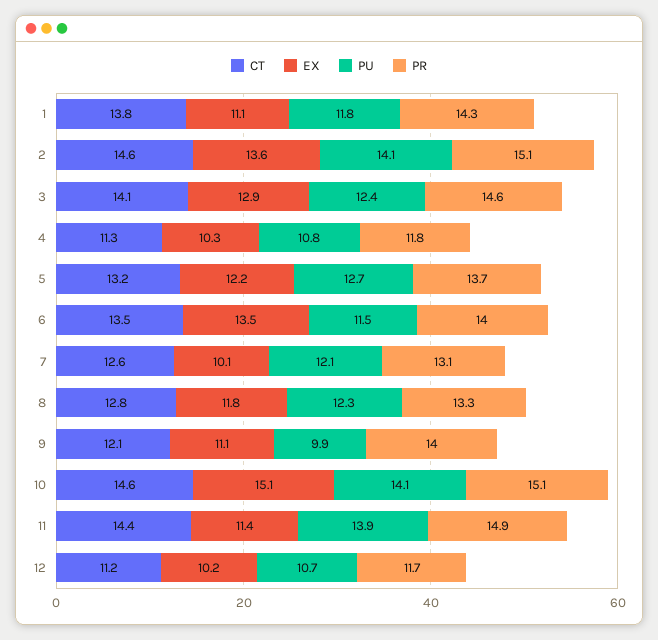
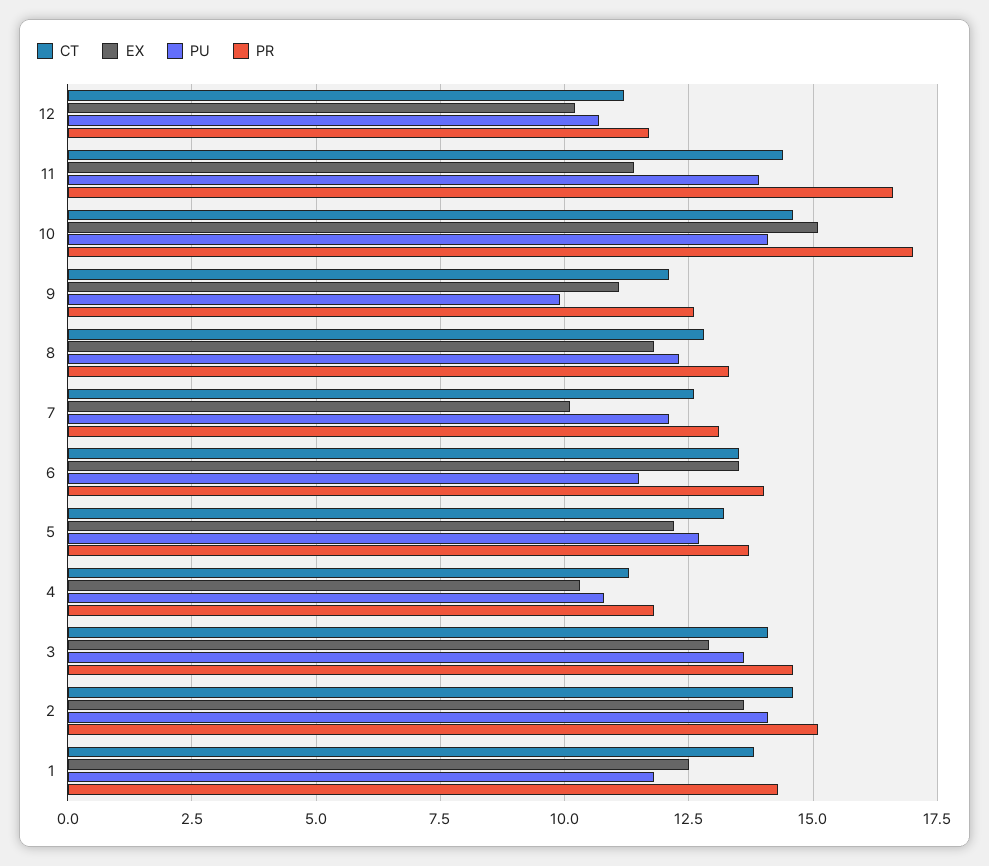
  {
    "CT": {
      "1": 13.8,
      "2": 14.6,
      "3": 14.1,
      "4": 11.3,
      "5": 13.2,
      "6": 13.5,
      "7": 12.6,
      "8": 12.8,
      "9": 12.1,
      "10": 14.6,
      "11": 14.4,
      "12": 11.2
    },
    "EX": {
-     "1": 11.1,
+     "1": 12.5,
      "2": 13.6,
      "3": 12.9,
      "4": 10.3,
      "5": 12.2,
      "6": 13.5,
      "7": 10.1,
      "8": 11.8,
      "9": 11.1,
      "10": 15.1,
      "11": 11.4,
      "12": 10.2
    },
    "PU": {
      "1": 11.8,
      "2": 14.1,
-     "3": 12.4,
+     "3": 13.5,
      "4": 10.8,
      "5": 12.7,
      "6": 11.5,
      "7": 12.1,
      "8": 12.3,
      "9": 9.9,
      "10": 14.1,
      "11": 13.9,
      "12": 10.7
    },
    "PR": {
      "1": 14.3,
      "2": 15.1,
      "3": 14.6,
      "4": 11.8,
      "5": 13.7,
      "6": 14,
      "7": 13.1,
      "8": 13.3,
-     "9": 14,
+     "9": 12.5,
-     "10": 15.1,
+     "10": 17,
-     "11": 14.9,
+     "11": 16.5,
      "12": 11.7
    }
  }

